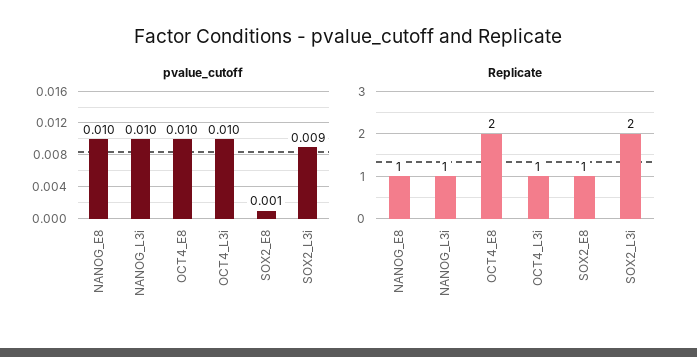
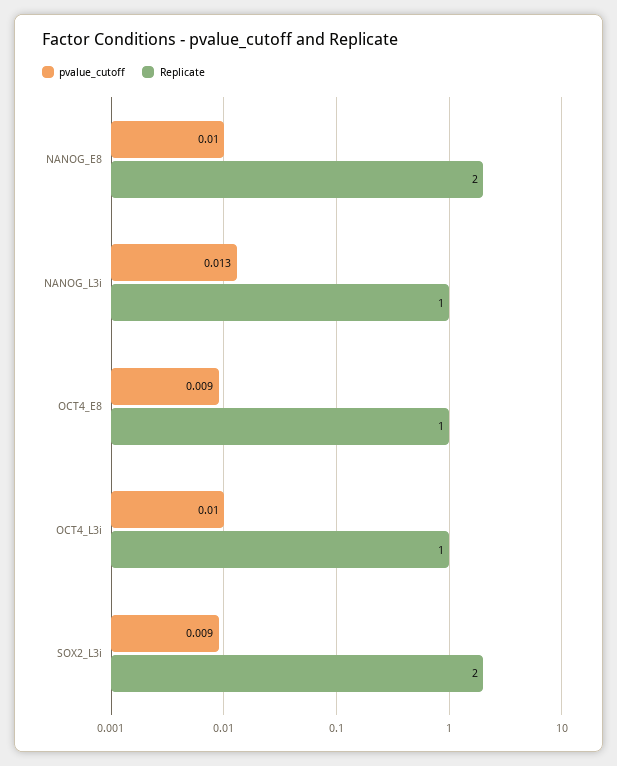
  {
    "pvalue_cutoff": {
      "NANOG_E8": 0.01,
-     "NANOG_L3i": 0.01,
+     "NANOG_L3i": 0.013,
-     "OCT4_E8": 0.01,
+     "OCT4_E8": 0.009,
      "OCT4_L3i": 0.01,
-     "SOX2_E8": 0.001,
      "SOX2_L3i": 0.009
    },
    "Replicate": {
-     "NANOG_E8": 1,
+     "NANOG_E8": 2,
      "NANOG_L3i": 1,
-     "OCT4_E8": 2,
+     "OCT4_E8": 1,
      "OCT4_L3i": 1,
-     "SOX2_E8": 1,
      "SOX2_L3i": 2
    }
  }

